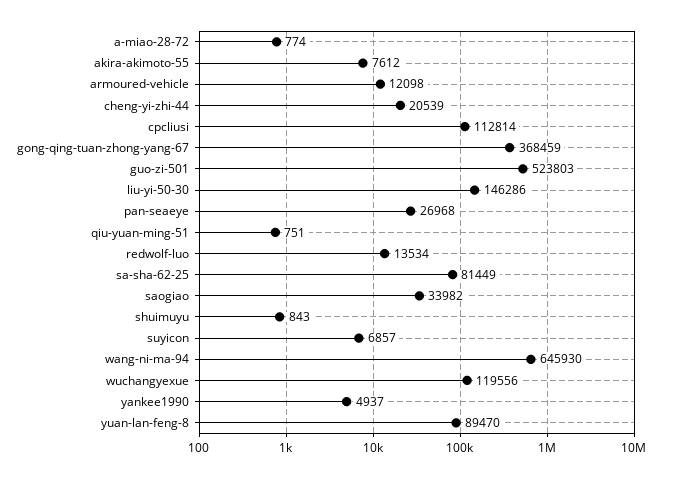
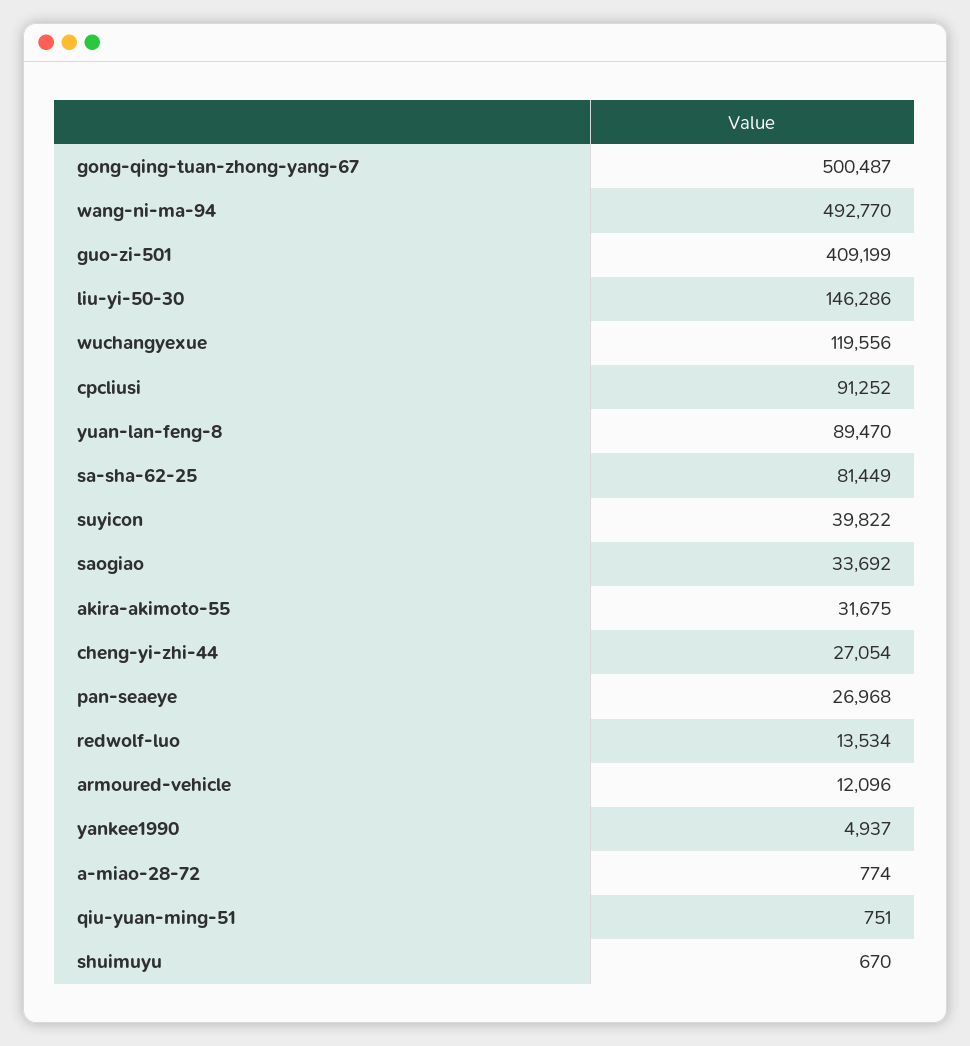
  {
    "a-miao-28-72": 774,
-   "akira-akimoto-55": 7612,
+   "akira-akimoto-55": 31675,
-   "armoured-vehicle": 12098,
+   "armoured-vehicle": 12096,
-   "cheng-yi-zhi-44": 20539,
+   "cheng-yi-zhi-44": 27054,
-   "cpcliusi": 112814,
+   "cpcliusi": 91252,
-   "gong-qing-tuan-zhong-yang-67": 368459,
+   "gong-qing-tuan-zhong-yang-67": 500487,
-   "guo-zi-501": 523803,
+   "guo-zi-501": 409199,
    "liu-yi-50-30": 146286,
    "pan-seaeye": 26968,
    "qiu-yuan-ming-51": 751,
    "redwolf-luo": 13534,
    "sa-sha-62-25": 81449,
-   "saogiao": 33982,
+   "saogiao": 33692,
-   "shuimuyu": 843,
+   "shuimuyu": 670,
-   "suyicon": 6857,
+   "suyicon": 39822,
-   "wang-ni-ma-94": 645930,
+   "wang-ni-ma-94": 492770,
    "wuchangyexue": 119556,
    "yankee1990": 4937,
    "yuan-lan-feng-8": 89470
  }

